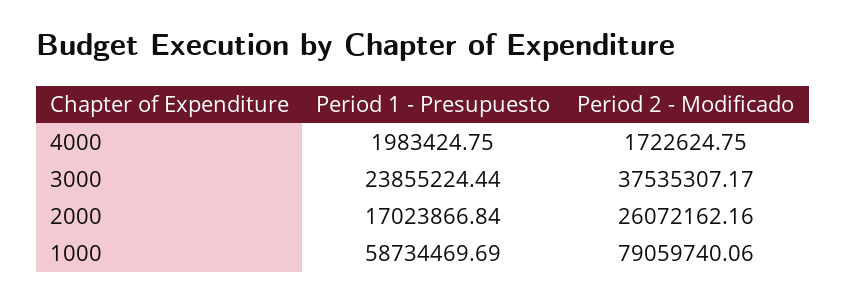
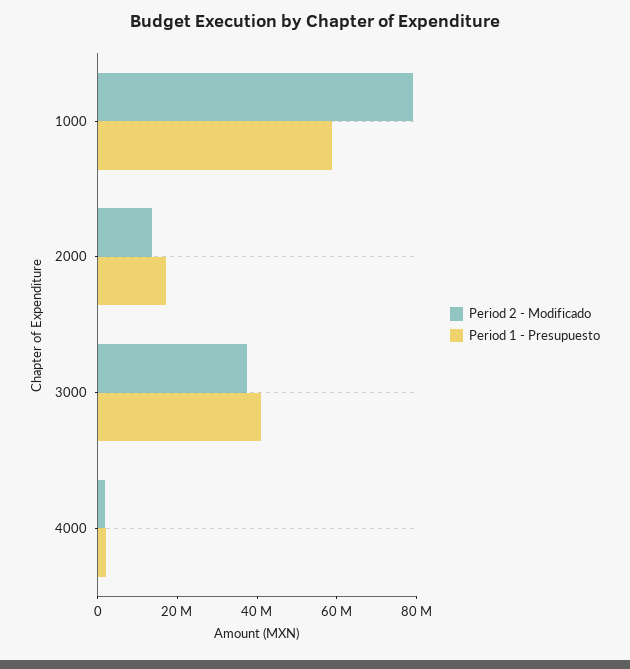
  {
    "Period 1 - Presupuesto": {
      "4000": 1983424.75,
-     "3000": 23855224.44,
+     "3000": 40000000,
      "2000": 17023866.84,
      "1000": 58734469.69
    },
    "Period 2 - Modificado": {
      "4000": 1722624.75,
      "3000": 37535307.17,
-     "2000": 26072162.16,
+     "2000": 15000000,
      "1000": 79059740.06
    }
  }

